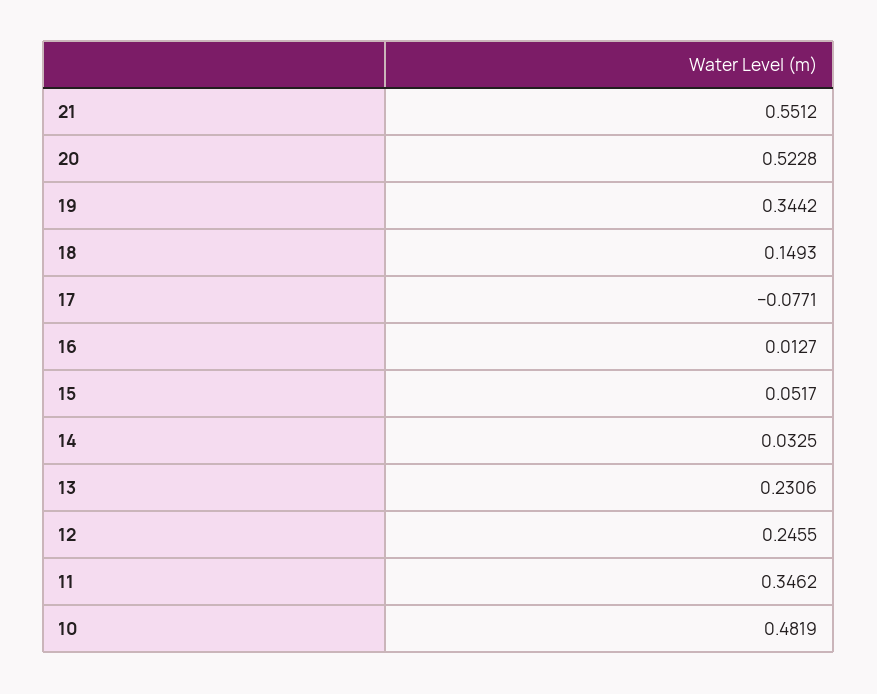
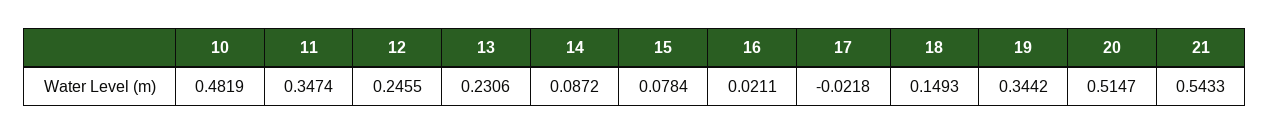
  {
-   "21": 0.5512,
+   "21": 0.5433,
-   "20": 0.5228,
+   "20": 0.5147,
    "19": 0.3442,
    "18": 0.1493,
-   "17": -0.0771,
+   "17": -0.0218,
-   "16": 0.0127,
+   "16": 0.0211,
-   "15": 0.0517,
+   "15": 0.0784,
-   "14": 0.0325,
+   "14": 0.0872,
    "13": 0.2306,
    "12": 0.2455,
-   "11": 0.3462,
+   "11": 0.3474,
    "10": 0.4819
  }

